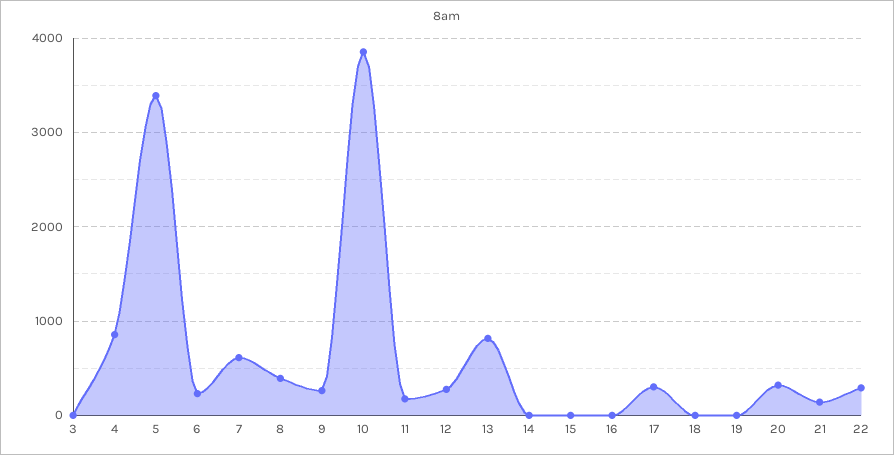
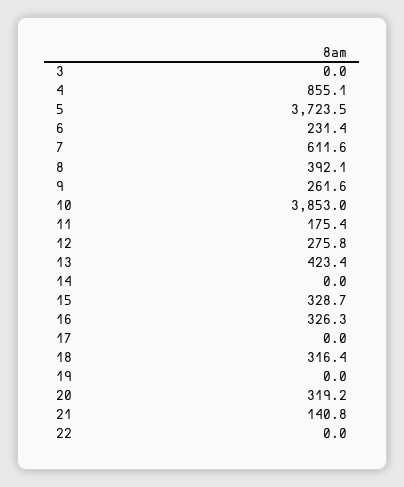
  {
    "3": 0,
    "4": 855.1,
-   "5": 3400,
+   "5": 3723.5,
    "6": 231.4,
    "7": 611.6,
    "8": 392.1,
    "9": 261.6,
    "10": 3853,
    "11": 175.4,
    "12": 275.8,
-   "13": 800,
+   "13": 423.4,
    "14": 0,
-   "15": 0,
+   "15": 328.7,
-   "16": 0,
+   "16": 326.3,
-   "17": 300,
+   "17": 0,
-   "18": 0,
+   "18": 316.4,
    "19": 0,
    "20": 319.2,
    "21": 140.8,
-   "22": 300
+   "22": 0
  }

